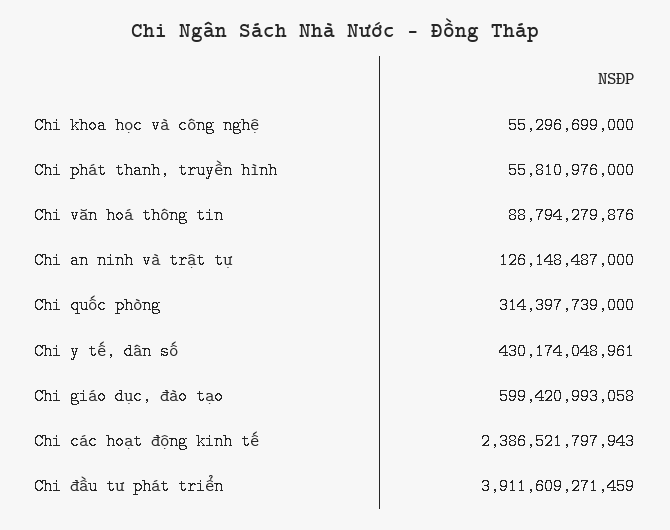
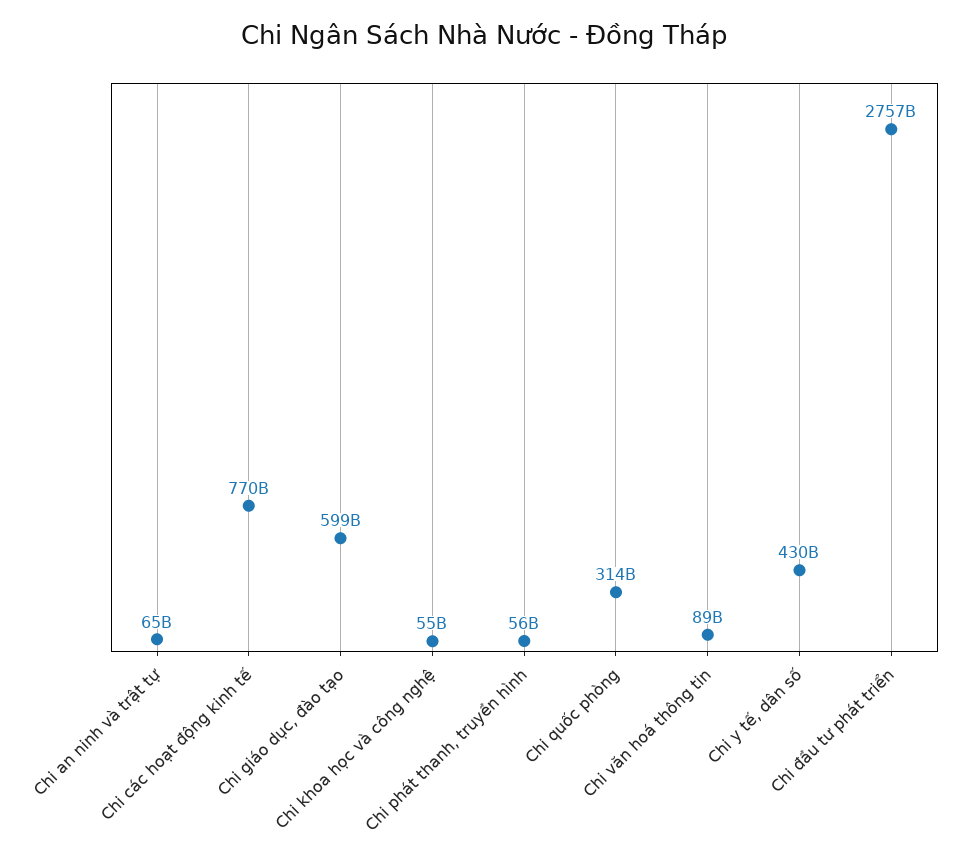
  {
    "Chi khoa học và công nghệ": 55296699000,
    "Chi phát thanh, truyền hình": 55810976000,
    "Chi văn hoá thông tin": 88794279876,
-   "Chi an ninh và trật tự": 126148487000,
+   "Chi an ninh và trật tự": 65000000000,
    "Chi quốc phòng": 314397739000,
    "Chi y tế, dân số": 430174048961,
    "Chi giáo dục, đào tạo": 599420993058,
-   "Chi các hoạt động kinh tế": 2386521797943,
+   "Chi các hoạt động kinh tế": 770000000000,
-   "Chi đầu tư phát triển": 3911609271459
+   "Chi đầu tư phát triển": 2757000000000
  }

